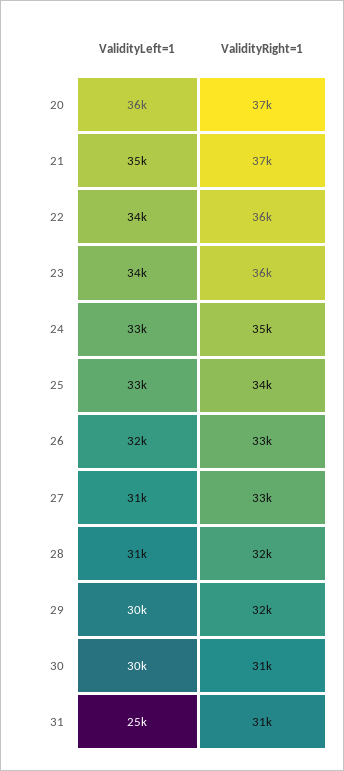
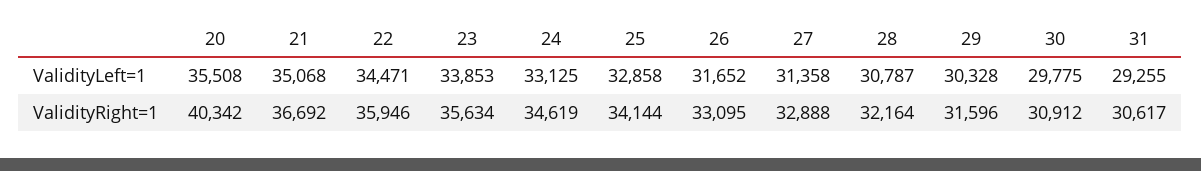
  {
    "ValidityLeft=1": {
      "20": 35508,
      "21": 35068,
      "22": 34471,
      "23": 33853,
      "24": 33125,
      "25": 32858,
      "26": 31652,
      "27": 31358,
      "28": 30787,
      "29": 30328,
      "30": 29775,
-     "31": 25000
+     "31": 29255
    },
    "ValidityRight=1": {
-     "20": 37000,
+     "20": 40342,
      "21": 36692,
      "22": 35946,
      "23": 35634,
      "24": 34619,
      "25": 34144,
      "26": 33095,
      "27": 32888,
      "28": 32164,
      "29": 31596,
      "30": 30912,
      "31": 30617
    }
  }

